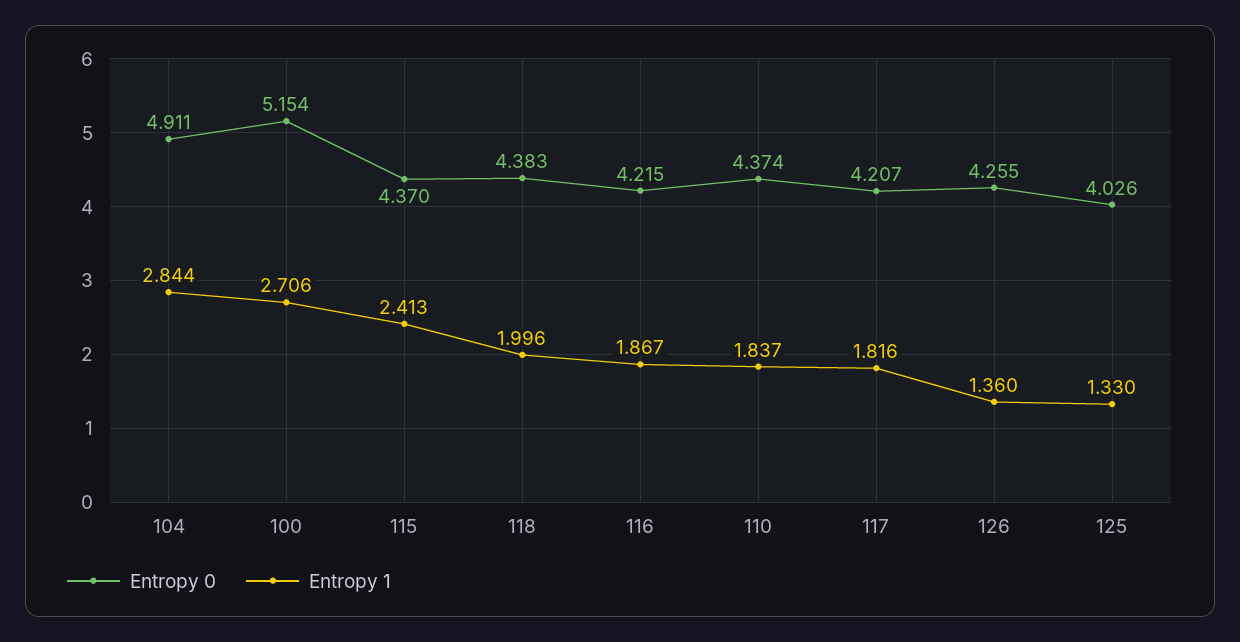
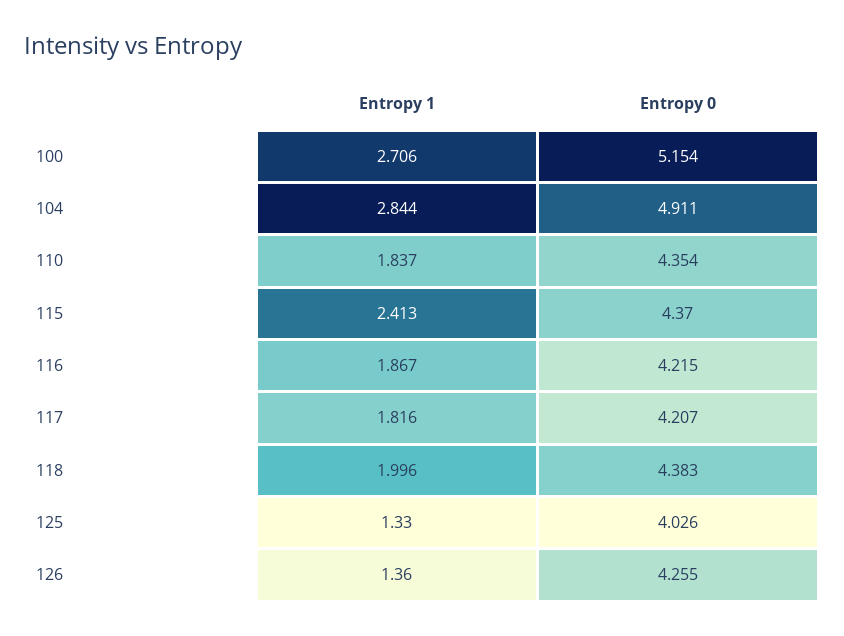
  {
    "Entropy 0": {
      "104": 4.911,
      "100": 5.154,
      "115": 4.37,
      "118": 4.383,
      "116": 4.215,
-     "110": 4.374,
+     "110": 4.354,
      "117": 4.207,
      "126": 4.255,
      "125": 4.026
    },
    "Entropy 1": {
      "104": 2.844,
      "100": 2.706,
      "115": 2.413,
      "118": 1.996,
      "116": 1.867,
      "110": 1.837,
      "117": 1.816,
      "126": 1.36,
      "125": 1.33
    }
  }

